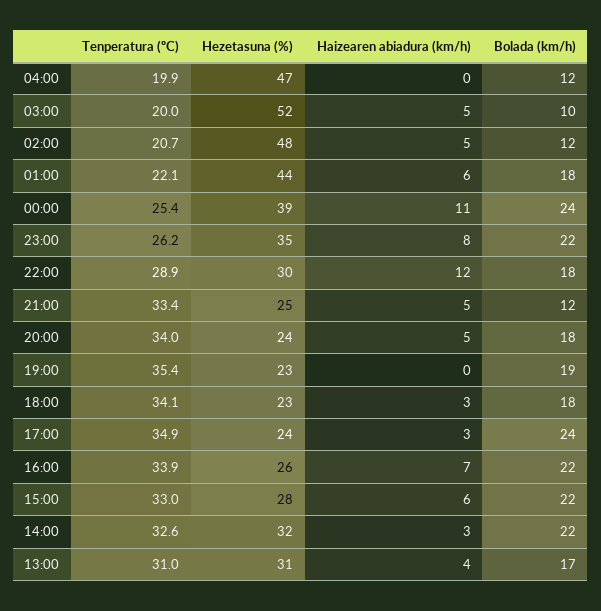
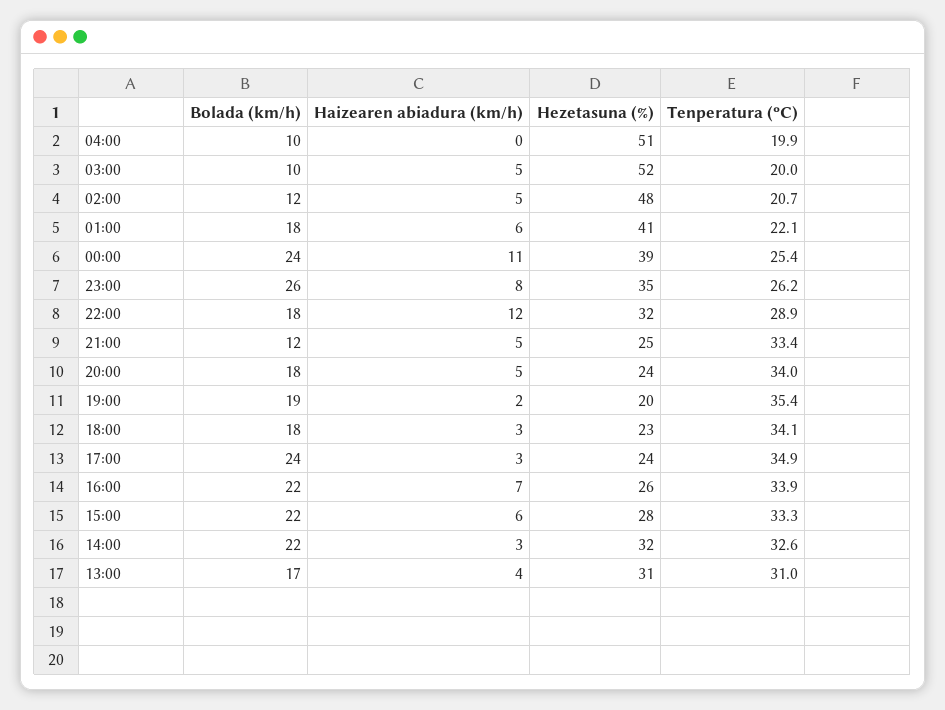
  {
    "Tenperatura (ºC)": {
      "04:00": 19.9,
      "03:00": 20,
      "02:00": 20.7,
      "01:00": 22.1,
      "00:00": 25.4,
      "23:00": 26.2,
      "22:00": 28.9,
      "21:00": 33.4,
      "20:00": 34,
      "19:00": 35.4,
      "18:00": 34.1,
      "17:00": 34.9,
      "16:00": 33.9,
-     "15:00": 33,
+     "15:00": 33.3,
      "14:00": 32.6,
      "13:00": 31
    },
    "Hezetasuna (%)": {
-     "04:00": 47,
+     "04:00": 51,
      "03:00": 52,
      "02:00": 48,
-     "01:00": 44,
+     "01:00": 41,
      "00:00": 39,
      "23:00": 35,
-     "22:00": 30,
+     "22:00": 32,
      "21:00": 25,
      "20:00": 24,
-     "19:00": 23,
+     "19:00": 20,
      "18:00": 23,
      "17:00": 24,
      "16:00": 26,
      "15:00": 28,
      "14:00": 32,
      "13:00": 31
    },
    "Haizearen abiadura (km/h)": {
      "04:00": 0,
      "03:00": 5,
      "02:00": 5,
      "01:00": 6,
      "00:00": 11,
      "23:00": 8,
      "22:00": 12,
      "21:00": 5,
      "20:00": 5,
-     "19:00": 0,
+     "19:00": 2,
      "18:00": 3,
      "17:00": 3,
      "16:00": 7,
      "15:00": 6,
      "14:00": 3,
      "13:00": 4
    },
    "Bolada (km/h)": {
-     "04:00": 12,
+     "04:00": 10,
      "03:00": 10,
      "02:00": 12,
      "01:00": 18,
      "00:00": 24,
-     "23:00": 22,
+     "23:00": 26,
      "22:00": 18,
      "21:00": 12,
      "20:00": 18,
      "19:00": 19,
      "18:00": 18,
      "17:00": 24,
      "16:00": 22,
      "15:00": 22,
      "14:00": 22,
      "13:00": 17
    }
  }

